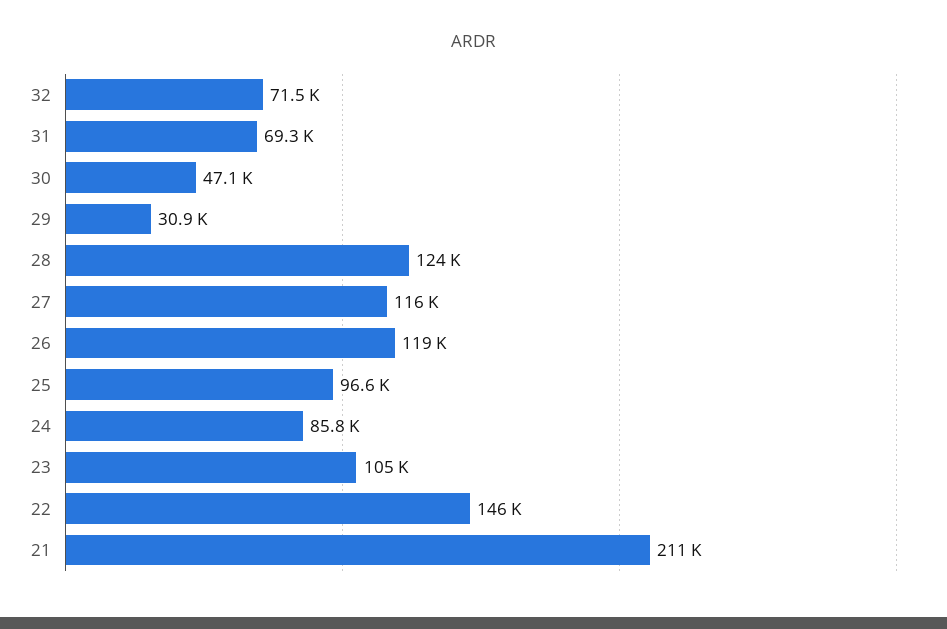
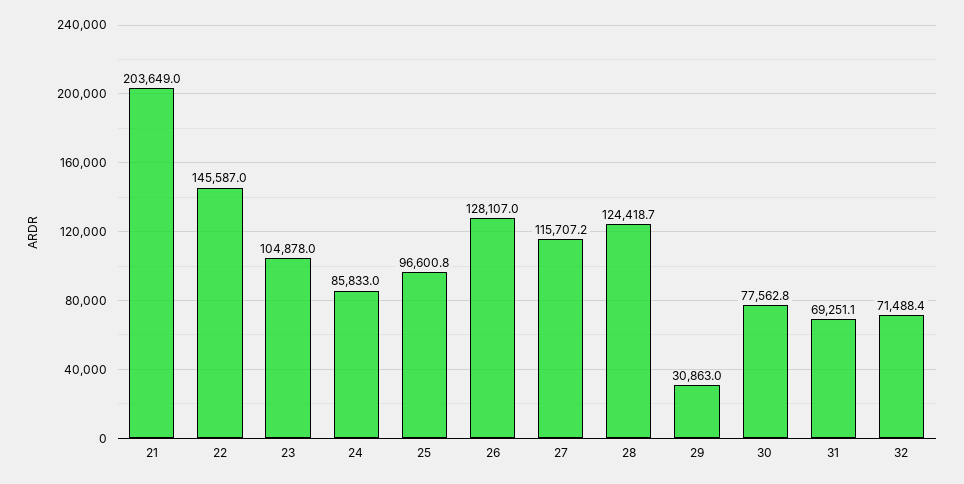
  {
    "32": 71488.4,
    "31": 69251.1,
-   "30": 47100,
+   "30": 77562.8,
    "29": 30863,
    "28": 124418.7,
    "27": 115707.2,
-   "26": 119000,
+   "26": 128107,
    "25": 96600.8,
    "24": 85833,
    "23": 104878,
    "22": 145587,
-   "21": 211000
+   "21": 203649
  }

